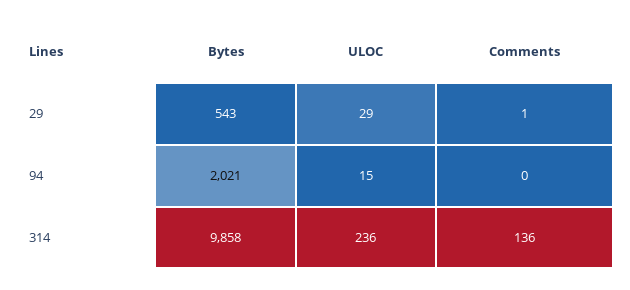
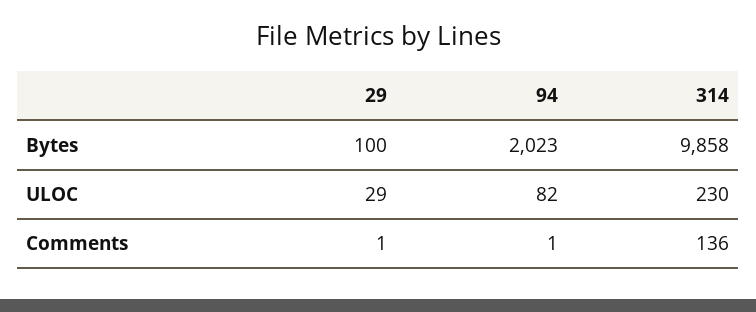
  {
    "Bytes": {
-     "29": 543,
+     "29": 100,
-     "94": 2021,
+     "94": 2023,
      "314": 9858
    },
    "ULOC": {
      "29": 29,
-     "94": 15,
+     "94": 82,
-     "314": 236
+     "314": 230
    },
    "Comments": {
      "29": 1,
-     "94": 0,
+     "94": 1,
      "314": 136
    }
  }

